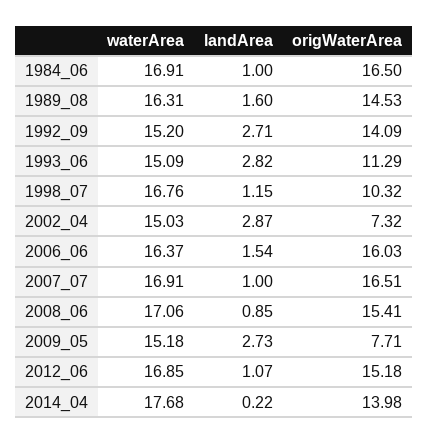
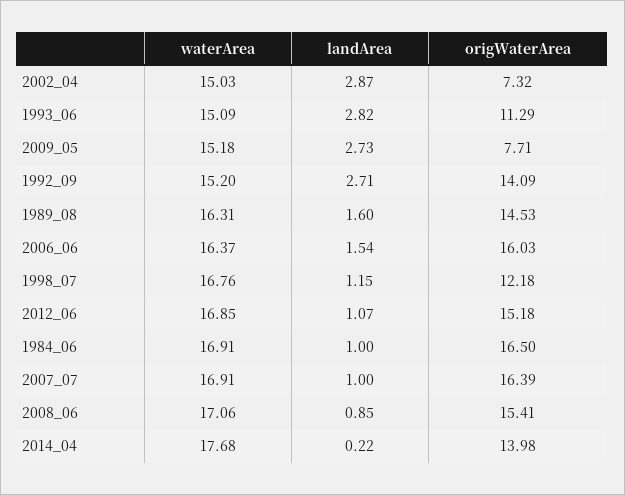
  {
    "waterArea": {
      "1984_06": 16.91,
      "1989_08": 16.31,
      "1992_09": 15.2,
      "1993_06": 15.09,
      "1998_07": 16.76,
      "2002_04": 15.03,
      "2006_06": 16.37,
      "2007_07": 16.91,
      "2008_06": 17.06,
      "2009_05": 15.18,
      "2012_06": 16.85,
      "2014_04": 17.68
    },
    "landArea": {
      "1984_06": 1,
      "1989_08": 1.6,
      "1992_09": 2.71,
      "1993_06": 2.82,
      "1998_07": 1.15,
      "2002_04": 2.87,
      "2006_06": 1.54,
      "2007_07": 1,
      "2008_06": 0.85,
      "2009_05": 2.73,
      "2012_06": 1.07,
      "2014_04": 0.22
    },
    "origWaterArea": {
      "1984_06": 16.5,
      "1989_08": 14.53,
      "1992_09": 14.09,
      "1993_06": 11.29,
-     "1998_07": 10.32,
+     "1998_07": 12.18,
      "2002_04": 7.32,
      "2006_06": 16.03,
-     "2007_07": 16.51,
+     "2007_07": 16.39,
      "2008_06": 15.41,
      "2009_05": 7.71,
      "2012_06": 15.18,
      "2014_04": 13.98
    }
  }

